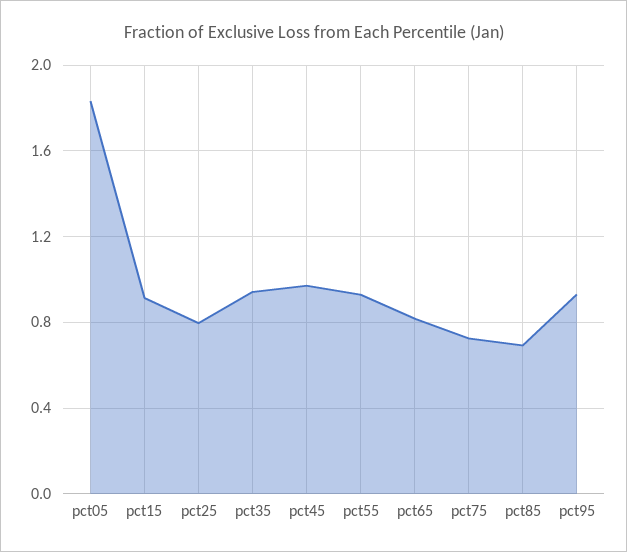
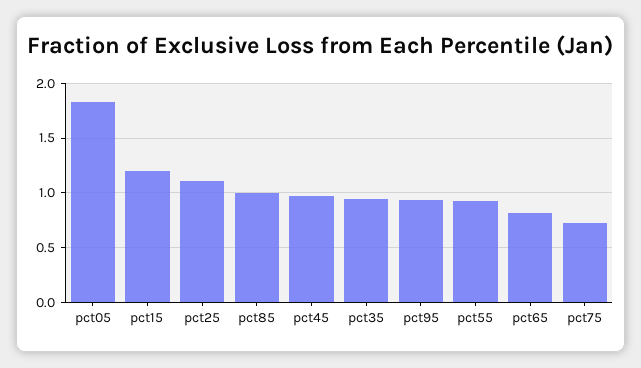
  {
    "pct05": 1.85,
-   "pct15": 0.9,
+   "pct15": 1.2,
-   "pct25": 0.8,
+   "pct25": 1.1,
    "pct35": 0.95,
    "pct45": 0.95,
    "pct55": 0.95,
    "pct65": 0.8,
    "pct75": 0.75,
-   "pct85": 0.7,
+   "pct85": 1,
    "pct95": 0.95
  }

